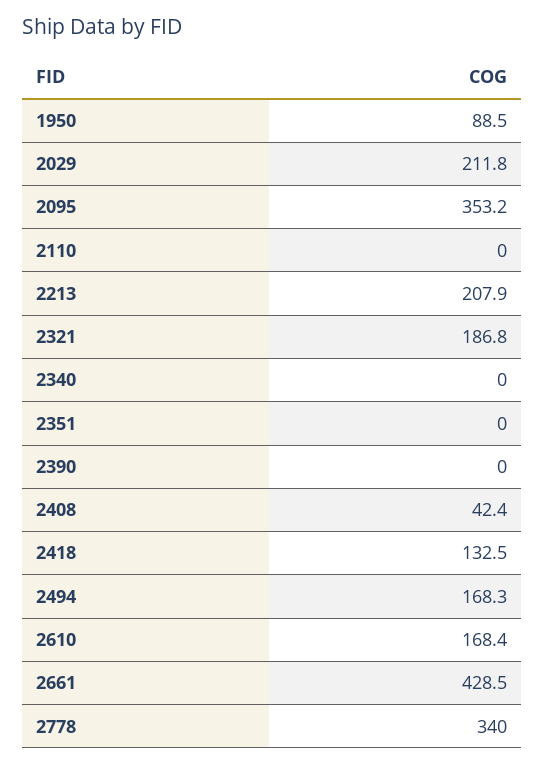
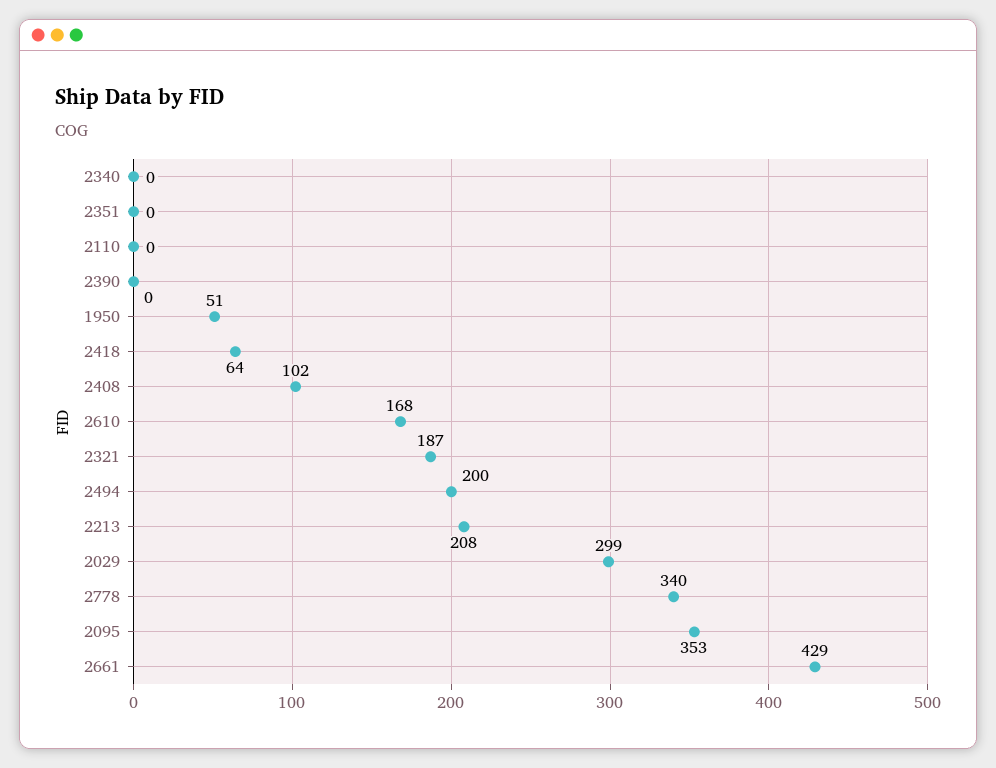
  {
-   "1950": 88.5,
+   "1950": 51,
-   "2029": 211.8,
+   "2029": 299,
    "2095": 353.2,
    "2110": 0,
    "2213": 207.9,
    "2321": 186.8,
    "2340": 0,
    "2351": 0,
    "2390": 0,
-   "2408": 42.4,
+   "2408": 102,
-   "2418": 132.5,
+   "2418": 64,
-   "2494": 168.3,
+   "2494": 200,
    "2610": 168.4,
    "2661": 428.5,
    "2778": 340
  }

